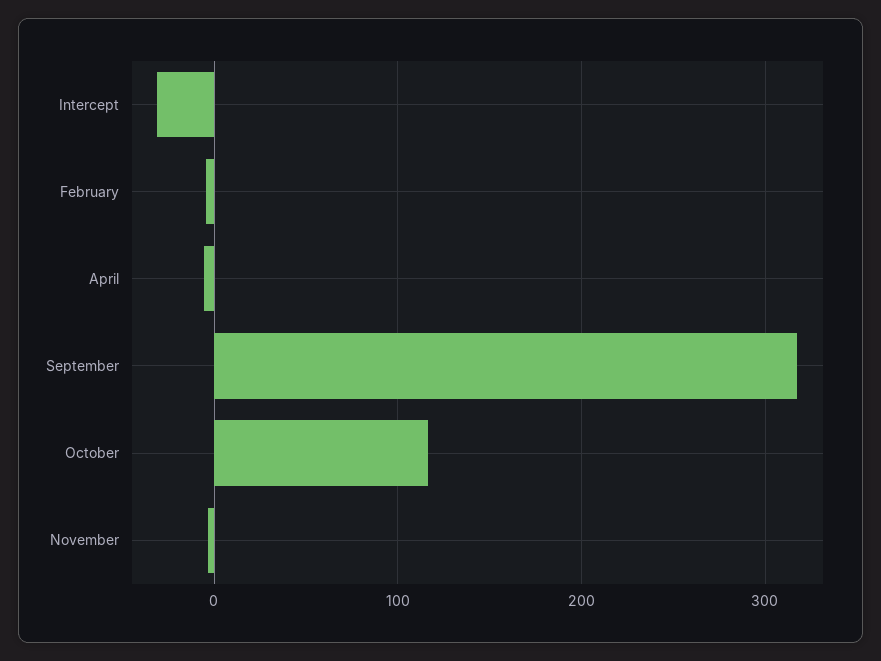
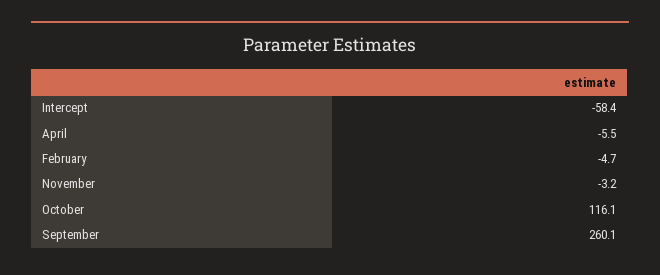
  {
-   "Intercept": -30,
+   "Intercept": -58.4,
    "February": -4.7,
    "April": -5.5,
-   "September": 320,
+   "September": 260.1,
    "October": 116.1,
    "November": -3.2
  }

